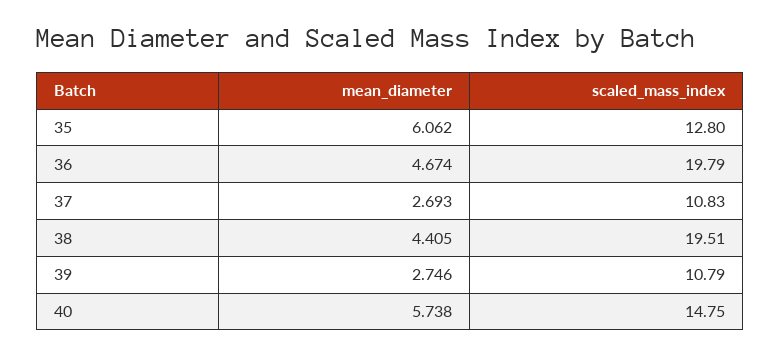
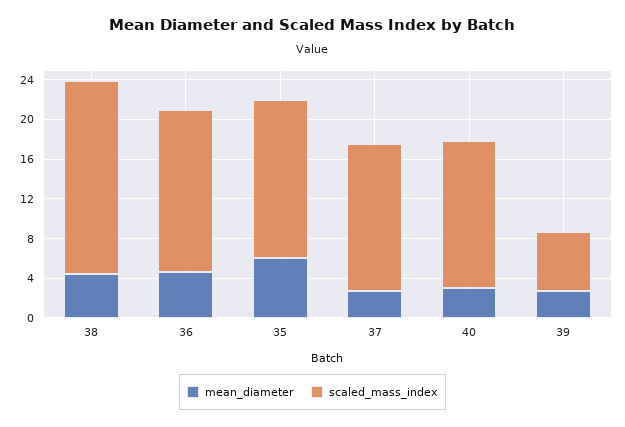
  {
    "mean_diameter": {
      "35": 6.062,
      "36": 4.674,
      "37": 2.693,
      "38": 4.405,
      "39": 2.746,
-     "40": 5.738
+     "40": 3
    },
    "scaled_mass_index": {
-     "35": 12.8,
+     "35": 16,
-     "36": 19.79,
+     "36": 16,
-     "37": 10.83,
+     "37": 15,
      "38": 19.51,
-     "39": 10.79,
+     "39": 6,
      "40": 14.75
    }
  }

